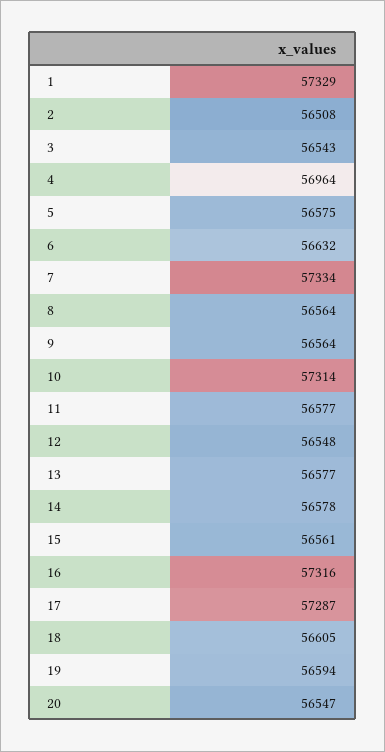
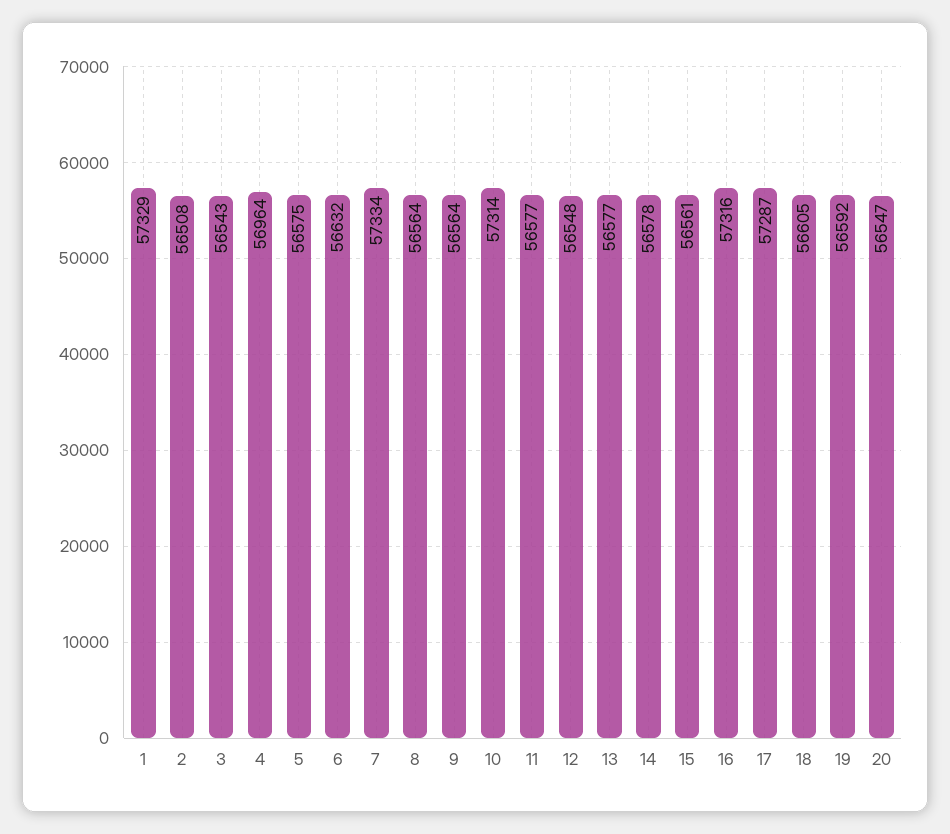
  {
    "1": 57329,
    "2": 56508,
    "3": 56543,
    "4": 56964,
    "5": 56575,
    "6": 56632,
    "7": 57334,
    "8": 56564,
    "9": 56564,
    "10": 57314,
    "11": 56577,
    "12": 56548,
    "13": 56577,
    "14": 56578,
    "15": 56561,
    "16": 57316,
    "17": 57287,
    "18": 56605,
-   "19": 56594,
+   "19": 56592,
    "20": 56547
  }

